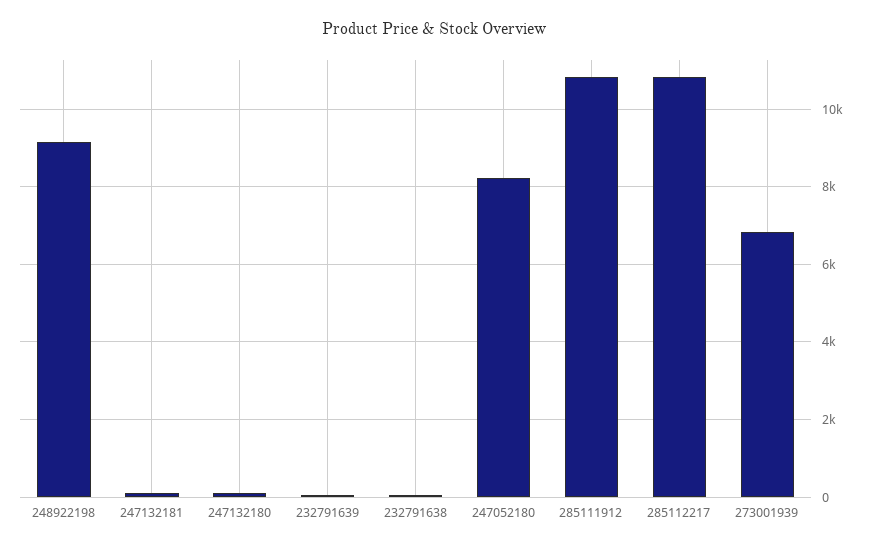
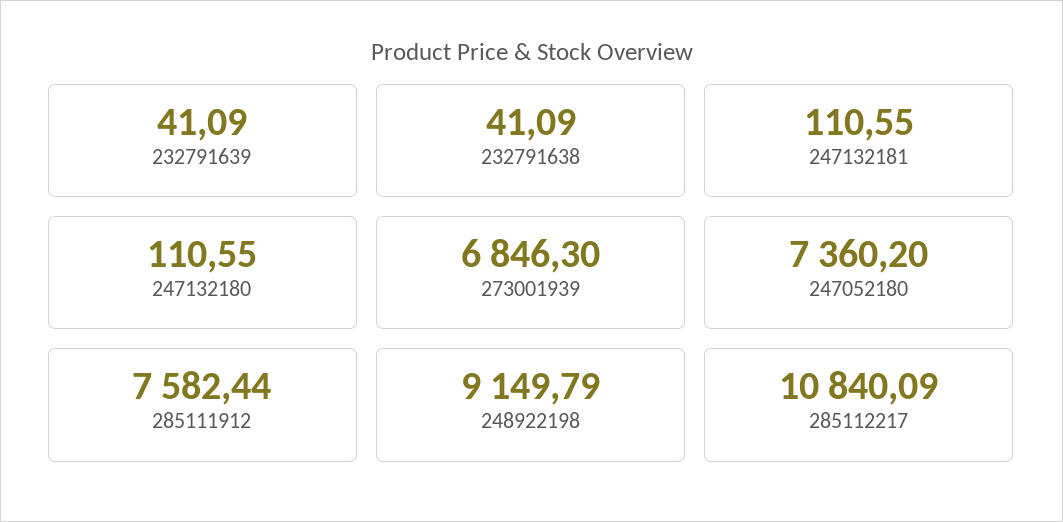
  {
    "248922198": 9149.79,
    "247132181": 110.55,
    "247132180": 110.55,
    "232791639": 41.09,
    "232791638": 41.09,
-   "247052180": 8200,
+   "247052180": 7360.2,
-   "285111912": 10800,
+   "285111912": 7582.44,
    "285112217": 10840.09,
    "273001939": 6846.3
  }

